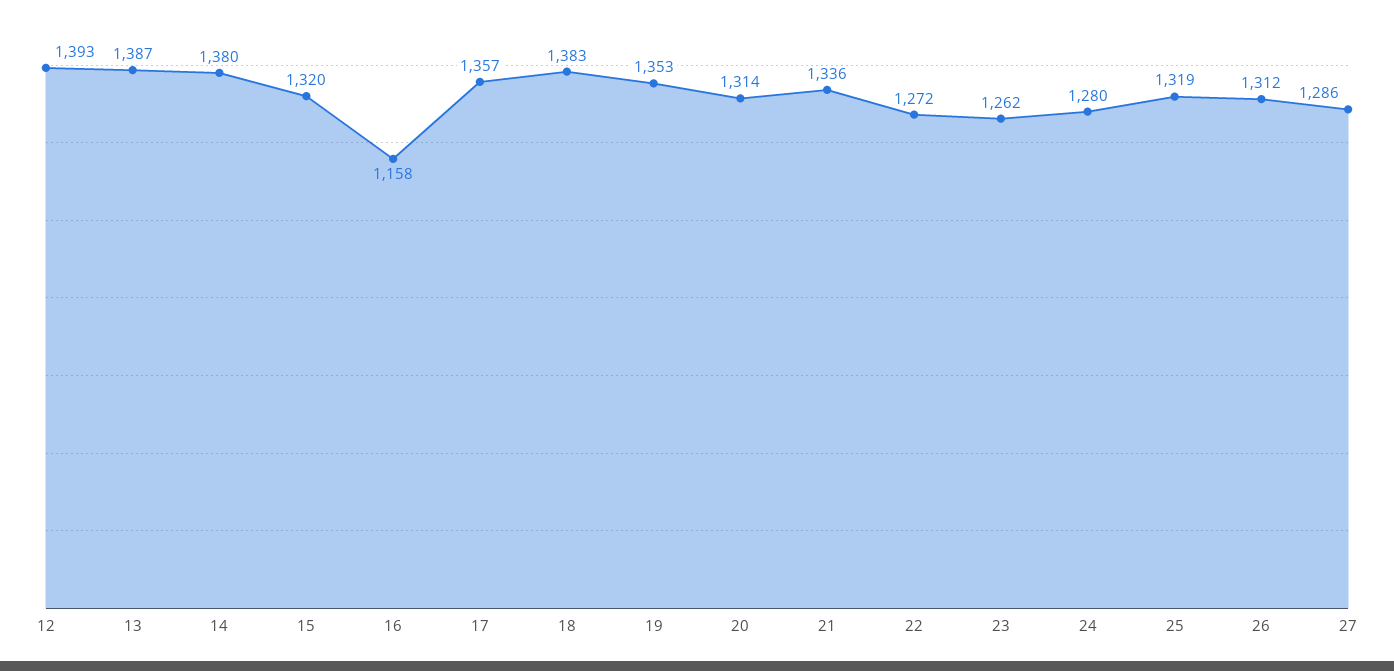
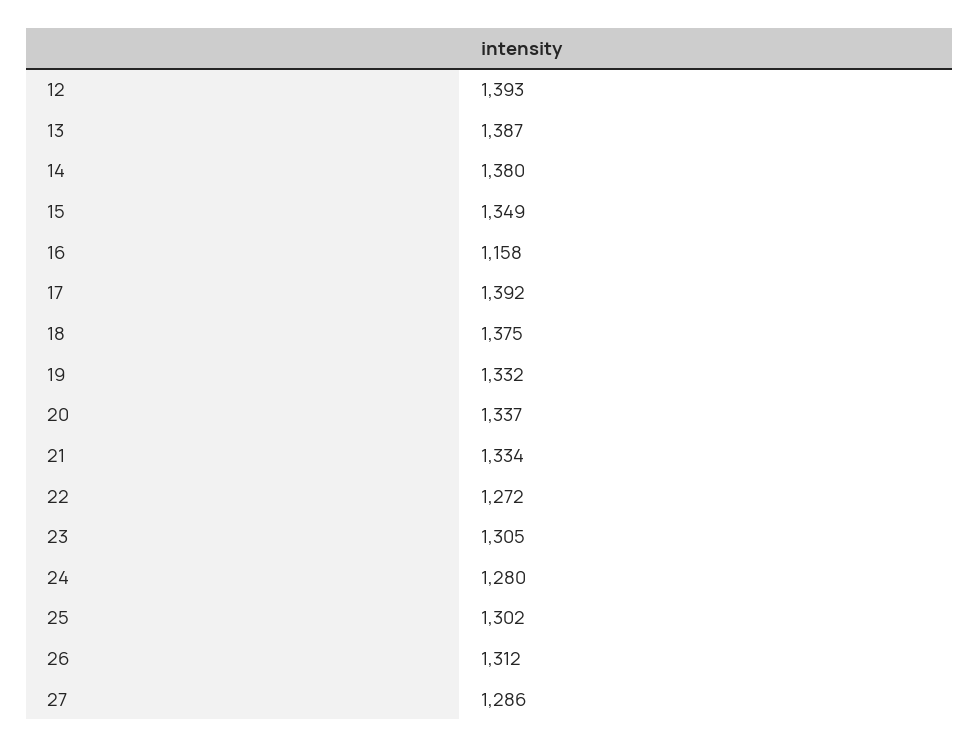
  {
    "12": 1393,
    "13": 1387,
    "14": 1380,
-   "15": 1320,
+   "15": 1349,
    "16": 1158,
-   "17": 1357,
+   "17": 1392,
-   "18": 1383,
+   "18": 1375,
-   "19": 1353,
+   "19": 1332,
-   "20": 1314,
+   "20": 1337,
-   "21": 1336,
+   "21": 1334,
    "22": 1272,
-   "23": 1262,
+   "23": 1305,
    "24": 1280,
-   "25": 1319,
+   "25": 1302,
    "26": 1312,
    "27": 1286
  }

